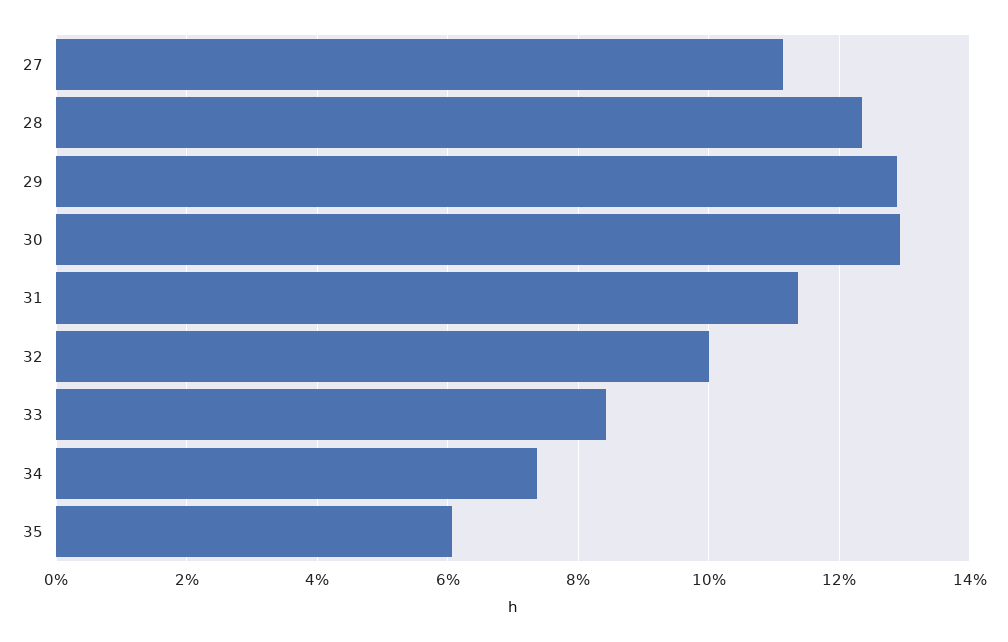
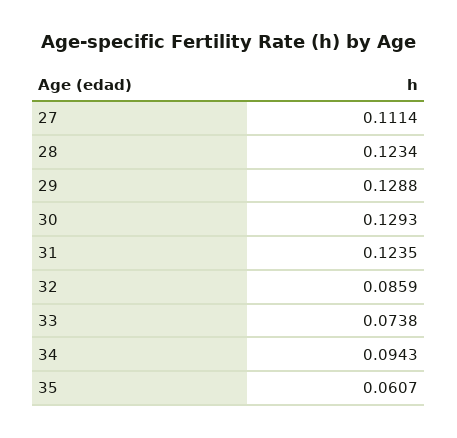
  {
    "27": 0.1114,
    "28": 0.1234,
    "29": 0.1288,
    "30": 0.1293,
-   "31": 0.114,
+   "31": 0.1235,
-   "32": 0.1,
+   "32": 0.0859,
-   "33": 0.084,
+   "33": 0.0738,
-   "34": 0.074,
+   "34": 0.0943,
    "35": 0.0607
  }

